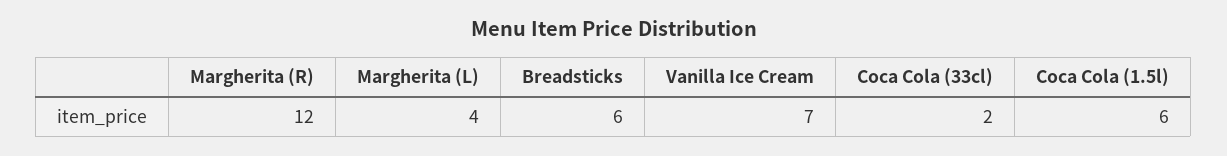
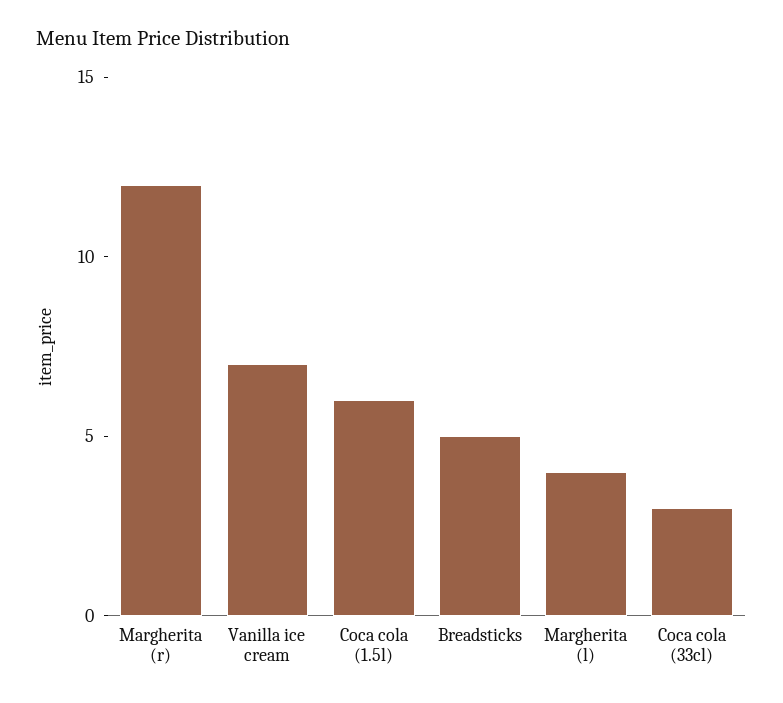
  {
    "Margherita (R)": 12,
    "Margherita (L)": 4,
-   "Breadsticks": 6,
+   "Breadsticks": 5,
    "Vanilla Ice Cream": 7,
-   "Coca Cola (33cl)": 2,
+   "Coca Cola (33cl)": 3,
    "Coca Cola (1.5l)": 6
  }

